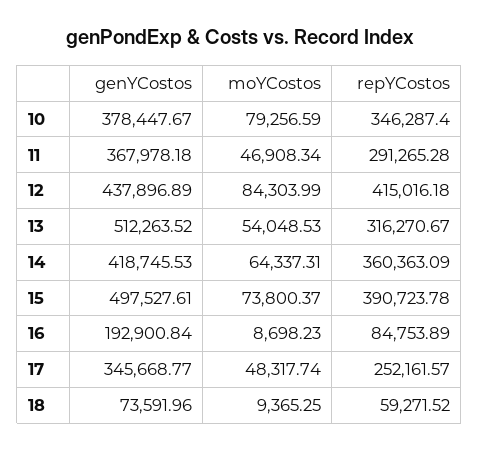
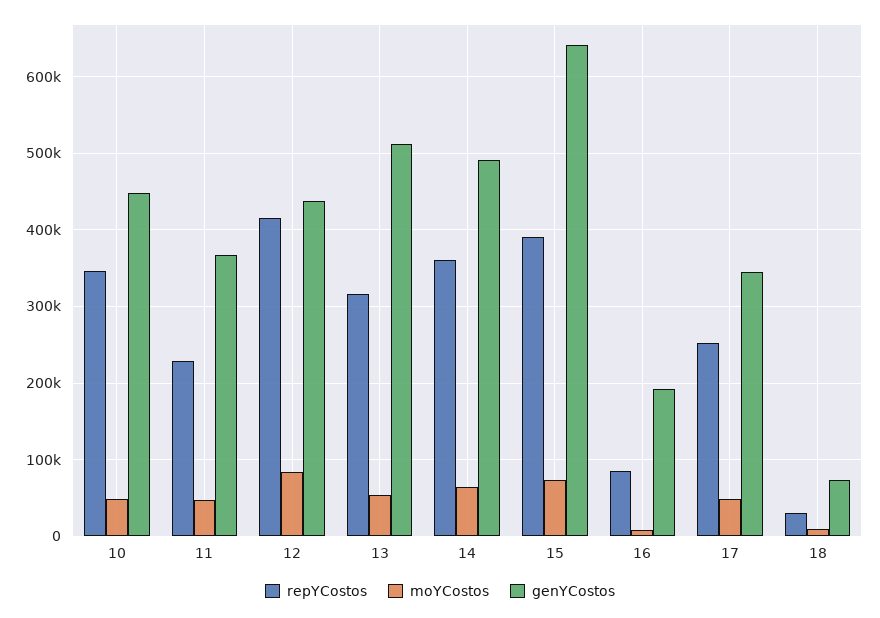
  {
    "genYCostos": {
-     "10": 378447.67,
+     "10": 450000,
      "11": 367978.18,
      "12": 437896.89,
      "13": 512263.52,
-     "14": 418745.53,
+     "14": 490000,
-     "15": 497527.61,
+     "15": 640000,
      "16": 192900.84,
      "17": 345668.77,
      "18": 73591.96
    },
    "moYCostos": {
-     "10": 79256.59,
+     "10": 50000,
      "11": 46908.34,
      "12": 84303.99,
      "13": 54048.53,
      "14": 64337.31,
      "15": 73800.37,
      "16": 8698.23,
      "17": 48317.74,
      "18": 9365.25
    },
    "repYCostos": {
      "10": 346287.4,
-     "11": 291265.28,
+     "11": 230000,
      "12": 415016.18,
      "13": 316270.67,
      "14": 360363.09,
      "15": 390723.78,
      "16": 84753.89,
      "17": 252161.57,
-     "18": 59271.52
+     "18": 30000
    }
  }

